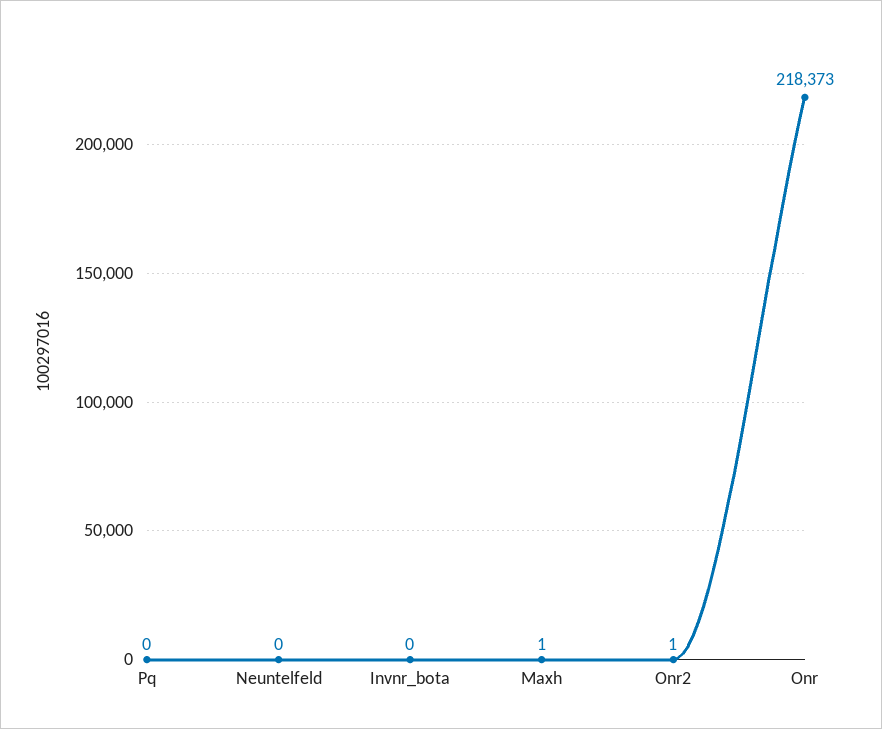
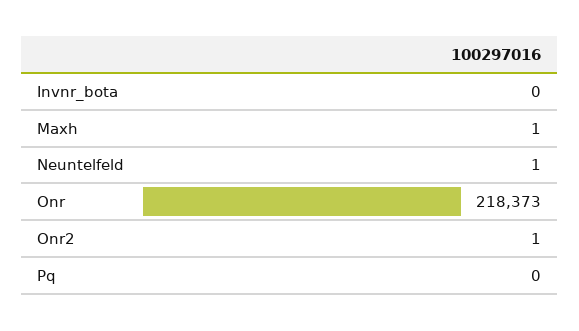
  {
    "Pq": 0,
-   "Neuntelfeld": 0,
+   "Neuntelfeld": 1,
    "Invnr_bota": 0,
    "Maxh": 1,
    "Onr2": 1,
    "Onr": 218373
  }

